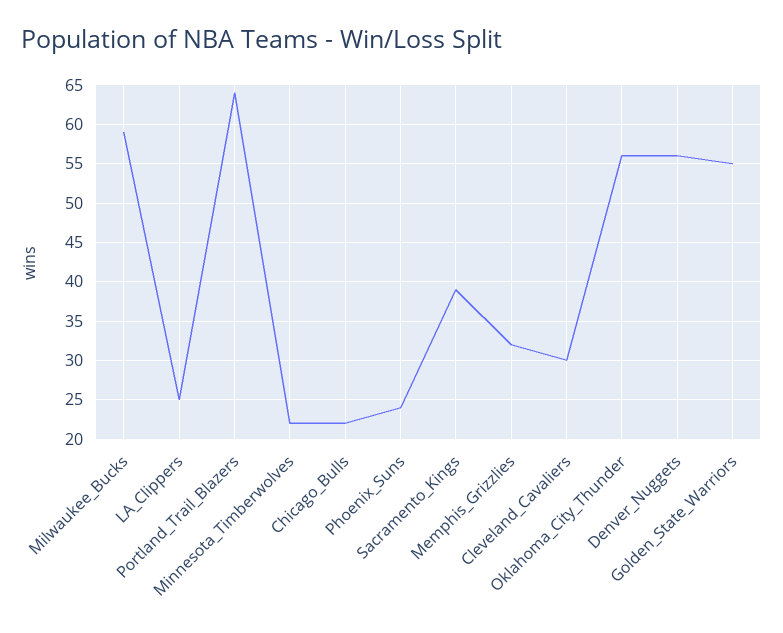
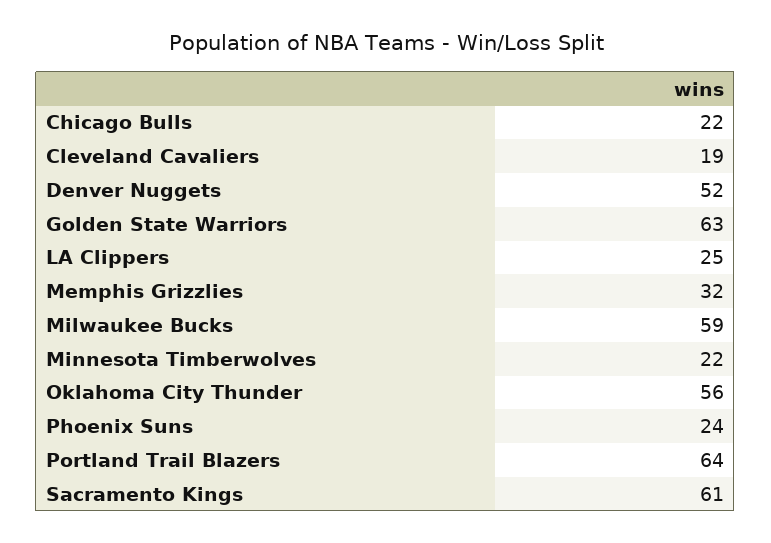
  {
    "Milwaukee_Bucks": 59,
    "LA_Clippers": 25,
    "Portland_Trail_Blazers": 64,
    "Minnesota_Timberwolves": 22,
    "Chicago_Bulls": 22,
    "Phoenix_Suns": 24,
-   "Sacramento_Kings": 39,
+   "Sacramento_Kings": 61,
    "Memphis_Grizzlies": 32,
-   "Cleveland_Cavaliers": 30,
+   "Cleveland_Cavaliers": 19,
    "Oklahoma_City_Thunder": 56,
-   "Denver_Nuggets": 56,
+   "Denver_Nuggets": 52,
-   "Golden_State_Warriors": 55
+   "Golden_State_Warriors": 63
  }

